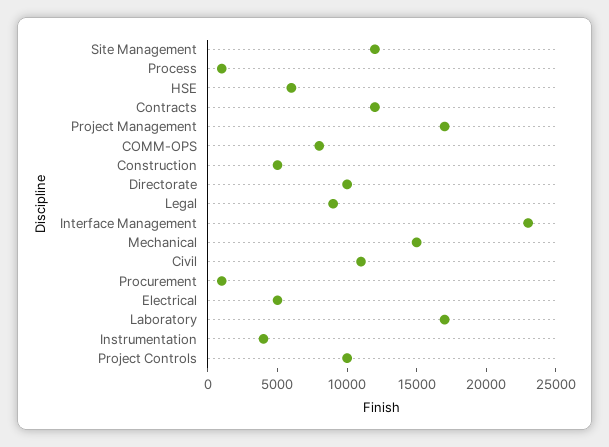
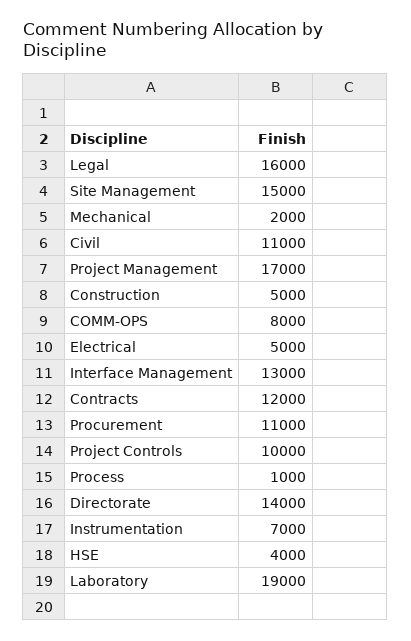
  {
-   "Site Management": 12000,
+   "Site Management": 15000,
    "Process": 1000,
-   "HSE": 6000,
+   "HSE": 4000,
    "Contracts": 12000,
    "Project Management": 17000,
    "COMM-OPS": 8000,
    "Construction": 5000,
-   "Directorate": 10000,
+   "Directorate": 14000,
-   "Legal": 9000,
+   "Legal": 16000,
-   "Interface Management": 23000,
+   "Interface Management": 13000,
-   "Mechanical": 15000,
+   "Mechanical": 2000,
    "Civil": 11000,
-   "Procurement": 1000,
+   "Procurement": 11000,
    "Electrical": 5000,
-   "Laboratory": 17000,
+   "Laboratory": 19000,
-   "Instrumentation": 4000,
+   "Instrumentation": 7000,
    "Project Controls": 10000
  }

